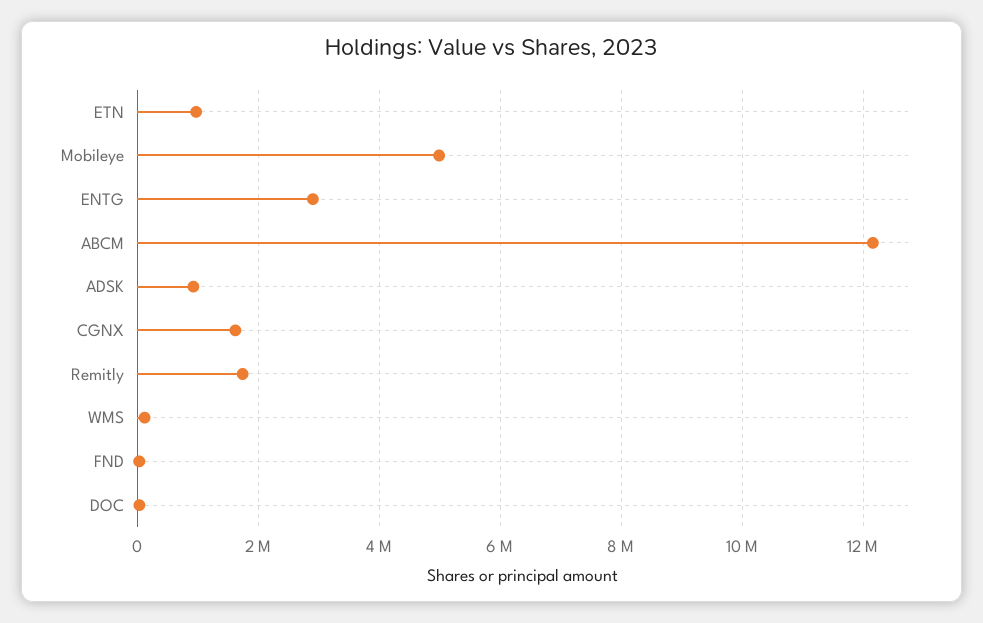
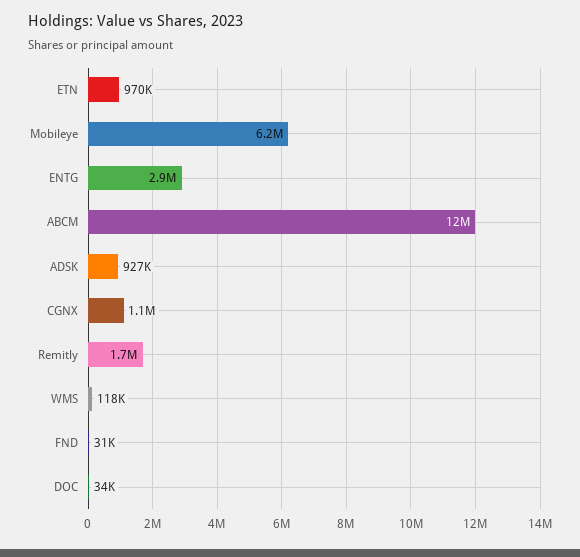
  {
    "ETN": 970000,
-   "Mobileye": 5000000,
+   "Mobileye": 6200000,
    "ENTG": 2900000,
    "ABCM": 12000000,
    "ADSK": 927000,
-   "CGNX": 1600000,
+   "CGNX": 1100000,
    "Remitly": 1700000,
    "WMS": 118000,
    "FND": 31000,
    "DOC": 34000
  }

